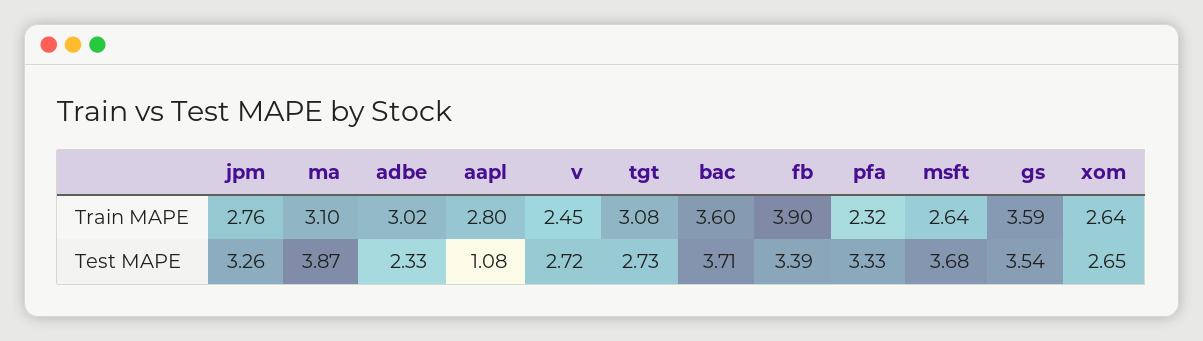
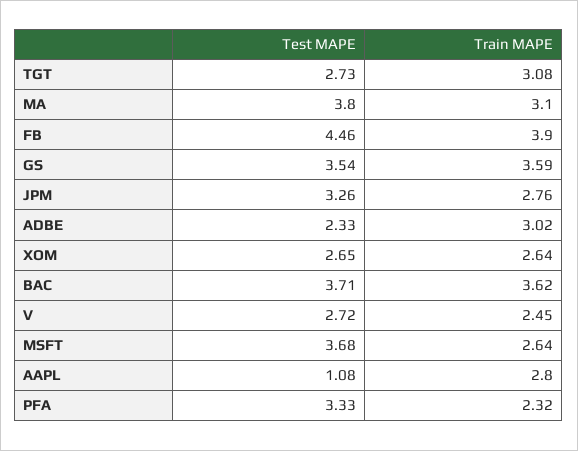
  {
    "jpm": {
      "Train MAPE": 2.76,
      "Test MAPE": 3.26
    },
    "ma": {
      "Train MAPE": 3.1,
-     "Test MAPE": 3.87
+     "Test MAPE": 3.8
    },
    "adbe": {
      "Train MAPE": 3.02,
      "Test MAPE": 2.33
    },
    "aapl": {
      "Train MAPE": 2.8,
      "Test MAPE": 1.08
    },
    "v": {
      "Train MAPE": 2.45,
      "Test MAPE": 2.72
    },
    "tgt": {
      "Train MAPE": 3.08,
      "Test MAPE": 2.73
    },
    "bac": {
-     "Train MAPE": 3.6,
+     "Train MAPE": 3.62,
      "Test MAPE": 3.71
    },
    "fb": {
      "Train MAPE": 3.9,
-     "Test MAPE": 3.39
+     "Test MAPE": 4.46
    },
    "pfa": {
      "Train MAPE": 2.32,
      "Test MAPE": 3.33
    },
    "msft": {
      "Train MAPE": 2.64,
      "Test MAPE": 3.68
    },
    "gs": {
      "Train MAPE": 3.59,
      "Test MAPE": 3.54
    },
    "xom": {
      "Train MAPE": 2.64,
      "Test MAPE": 2.65
    }
  }

